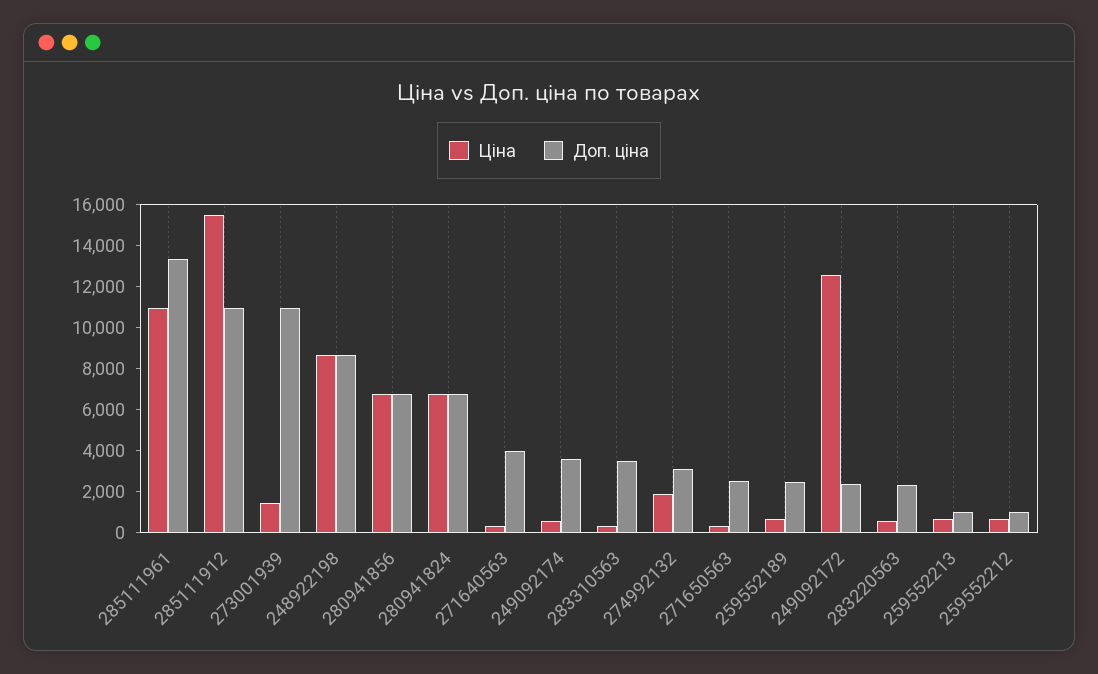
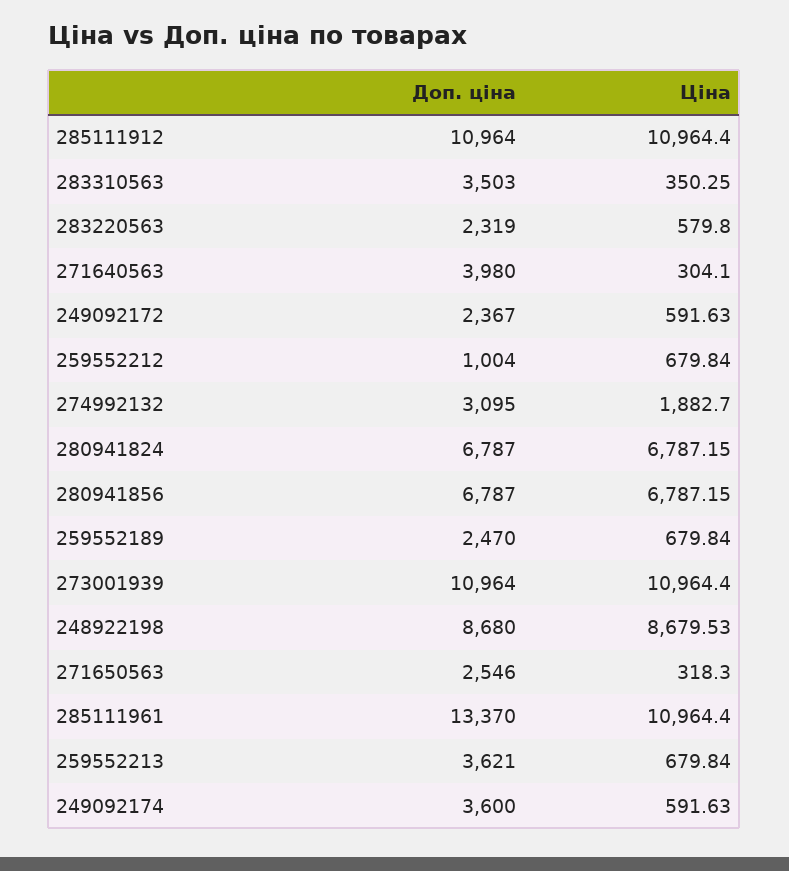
  {
    "Ціна": {
      "285111961": 10964.4,
-     "285111912": 15500,
+     "285111912": 10964.4,
-     "273001939": 1500,
+     "273001939": 10964.4,
      "248922198": 8679.53,
      "280941856": 6787.15,
      "280941824": 6787.15,
      "271640563": 304.1,
      "249092174": 591.63,
      "283310563": 350.25,
      "274992132": 1882.7,
      "271650563": 318.3,
      "259552189": 679.84,
-     "249092172": 12500,
+     "249092172": 591.63,
      "283220563": 579.8,
      "259552213": 679.84,
      "259552212": 679.84
    },
    "Доп. ціна": {
      "285111961": 13370,
      "285111912": 10964,
      "273001939": 10964,
      "248922198": 8680,
      "280941856": 6787,
      "280941824": 6787,
      "271640563": 3980,
      "249092174": 3600,
      "283310563": 3503,
      "274992132": 3095,
      "271650563": 2546,
      "259552189": 2470,
      "249092172": 2367,
      "283220563": 2319,
-     "259552213": 1000,
+     "259552213": 3621,
      "259552212": 1004
    }
  }

